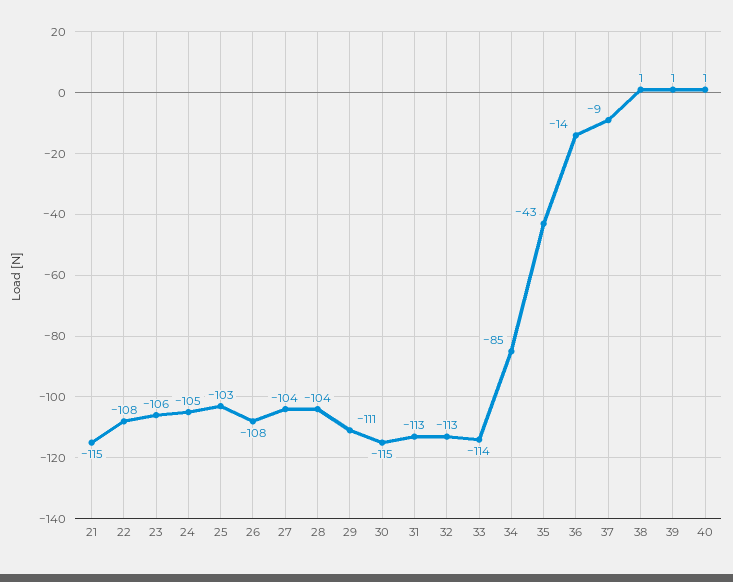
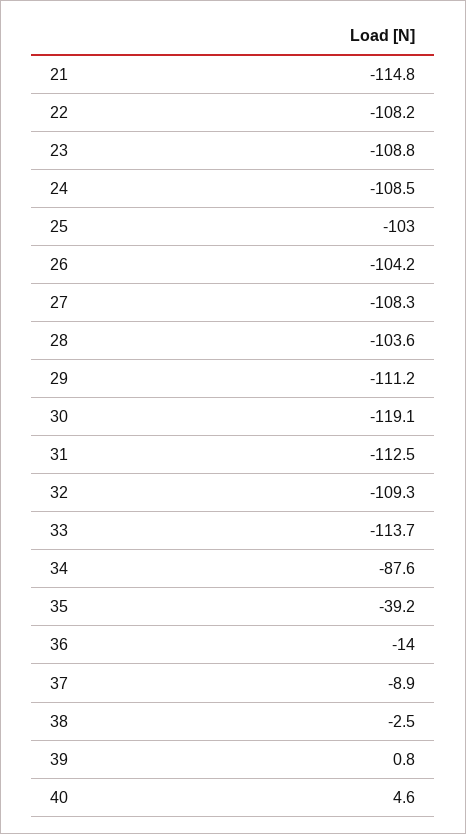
  {
    "21": -114.8,
    "22": -108.2,
-   "23": -106,
+   "23": -108.8,
-   "24": -105,
+   "24": -108.5,
    "25": -103,
-   "26": -108,
+   "26": -104.2,
-   "27": -104,
+   "27": -108.3,
    "28": -103.6,
    "29": -111.2,
-   "30": -115,
+   "30": -119.1,
    "31": -112.5,
-   "32": -113,
+   "32": -109.3,
    "33": -113.7,
-   "34": -85,
+   "34": -87.6,
-   "35": -43,
+   "35": -39.2,
    "36": -14,
    "37": -8.9,
-   "38": 1,
+   "38": -2.5,
    "39": 0.8,
-   "40": 1
+   "40": 4.6
  }

